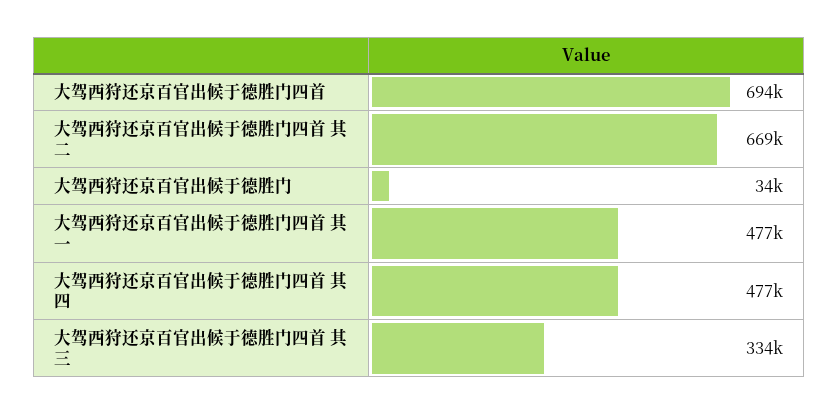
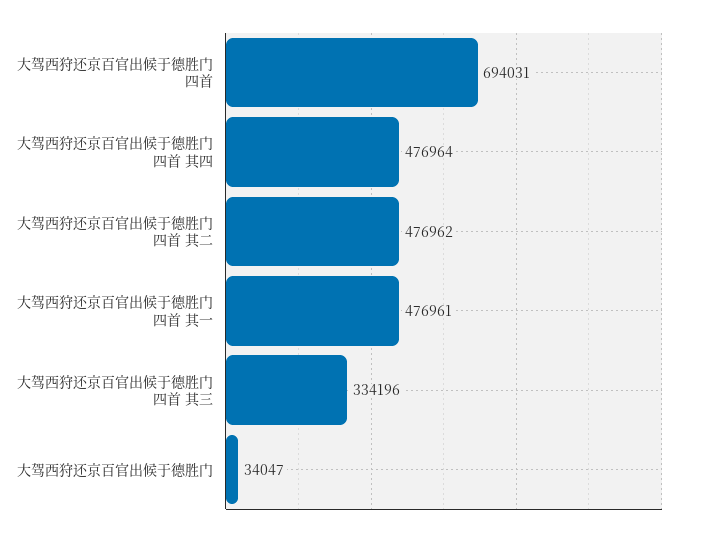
  {
    "大驾西狩还京百官出候于德胜门四首": 694031,
-   "大驾西狩还京百官出候于德胜门四首 其二": 669000,
+   "大驾西狩还京百官出候于德胜门四首 其二": 476962,
    "大驾西狩还京百官出候于德胜门": 34047,
    "大驾西狩还京百官出候于德胜门四首 其一": 476961,
    "大驾西狩还京百官出候于德胜门四首 其四": 476964,
    "大驾西狩还京百官出候于德胜门四首 其三": 334196
  }

